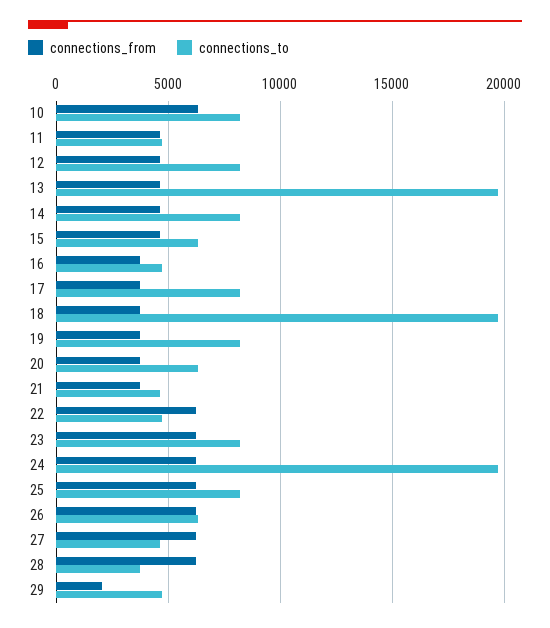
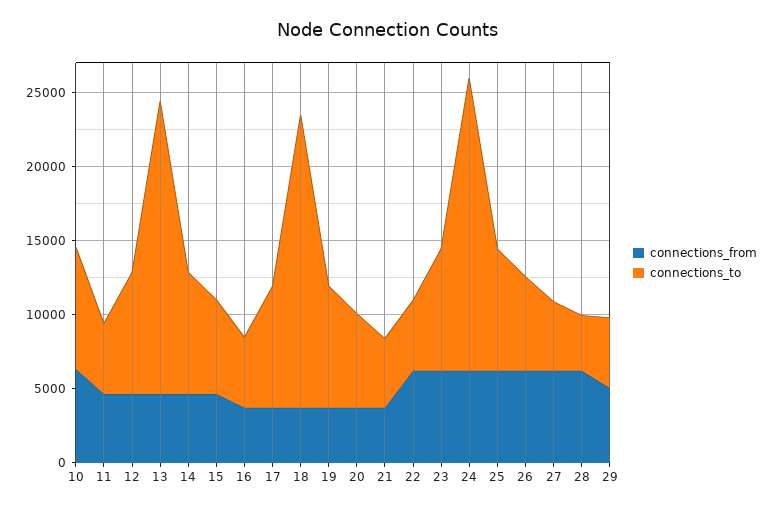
  {
    "connections_from": {
      "10": 6500,
      "11": 4500,
      "12": 4500,
      "13": 4500,
      "14": 4500,
      "15": 4500,
      "16": 3500,
      "17": 3500,
      "18": 3500,
      "19": 3500,
      "20": 3500,
      "21": 3500,
      "22": 6000,
      "23": 6000,
      "24": 6000,
      "25": 6000,
      "26": 6000,
      "27": 6000,
      "28": 6000,
-     "29": 2000
+     "29": 5000
    },
    "connections_to": {
      "10": 8000,
      "11": 4500,
      "12": 8000,
      "13": 19500,
      "14": 8000,
      "15": 6500,
      "16": 4500,
      "17": 8000,
      "18": 19500,
      "19": 8000,
      "20": 6500,
      "21": 4500,
      "22": 4500,
      "23": 8000,
      "24": 19500,
      "25": 8000,
      "26": 6500,
      "27": 4500,
      "28": 3500,
      "29": 4500
    }
  }

